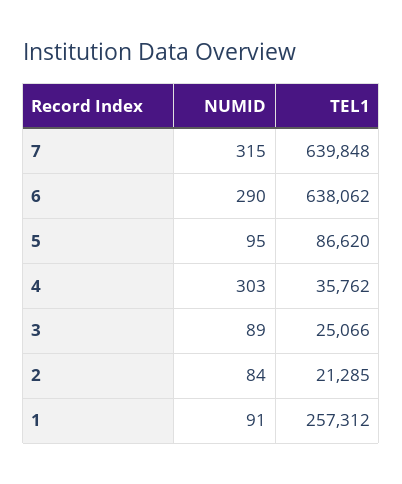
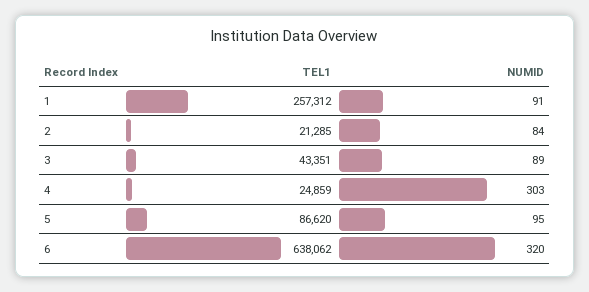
  {
    "NUMID": {
-     "7": 315,
-     "6": 290,
+     "6": 320,
      "5": 95,
      "4": 303,
      "3": 89,
      "2": 84,
      "1": 91
    },
    "TEL1": {
-     "7": 639848,
      "6": 638062,
      "5": 86620,
-     "4": 35762,
+     "4": 24859,
-     "3": 25066,
+     "3": 43351,
      "2": 21285,
      "1": 257312
    }
  }

